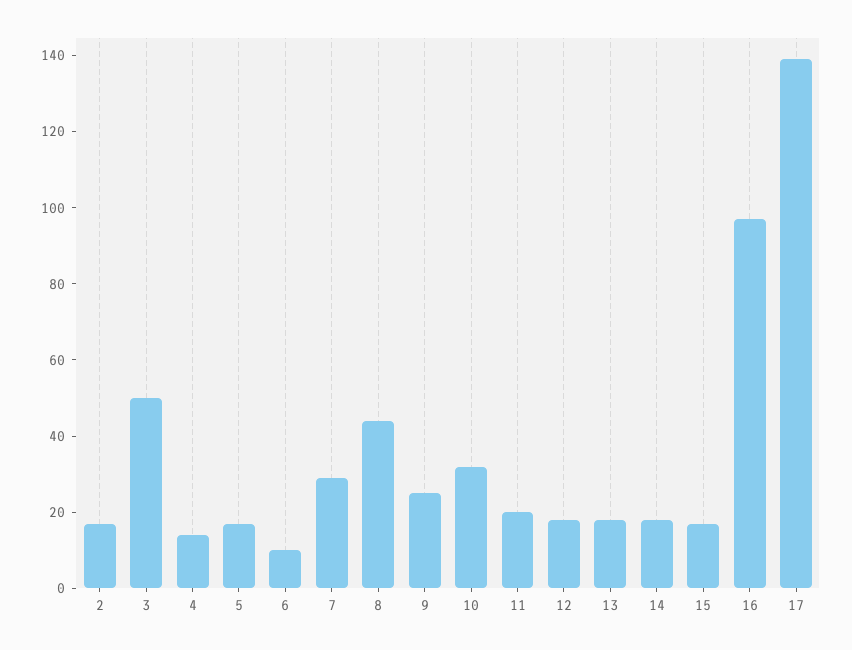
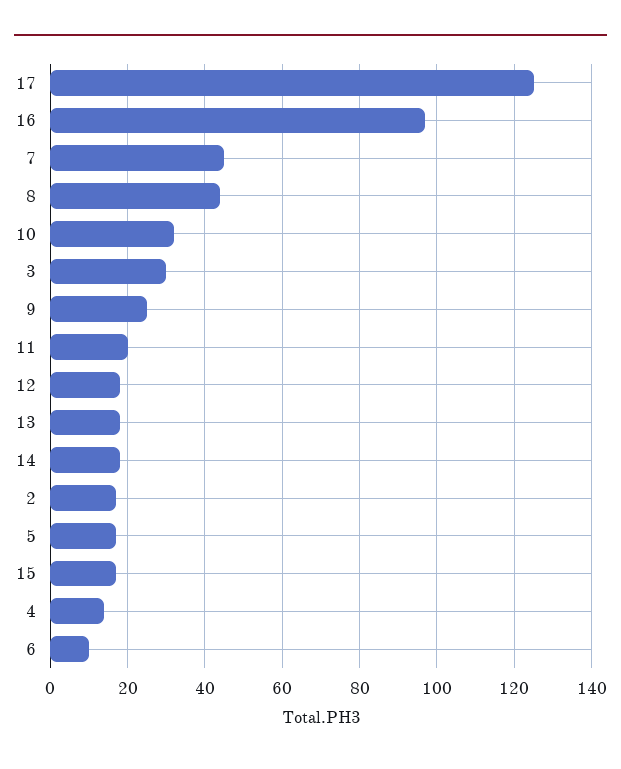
  {
    "2": 15,
-   "3": 50,
+   "3": 30,
    "4": 15,
    "5": 15,
    "6": 10,
-   "7": 30,
+   "7": 45,
    "8": 45,
    "9": 25,
    "10": 30,
    "11": 20,
    "12": 20,
    "13": 20,
    "14": 20,
    "15": 15,
    "16": 95,
-   "17": 140
+   "17": 125
  }

